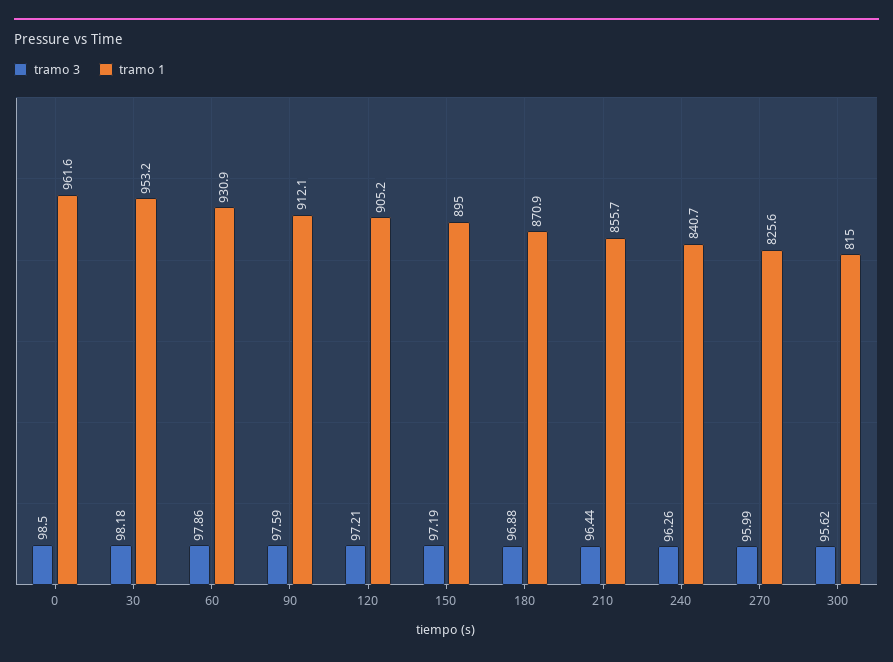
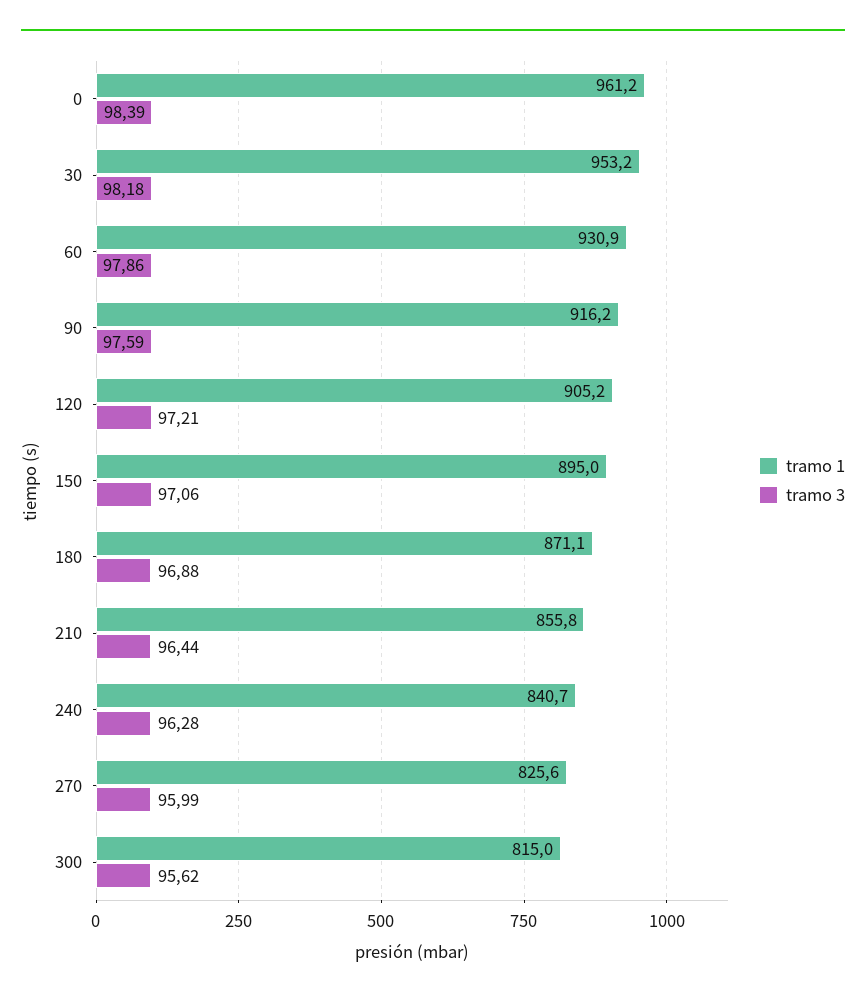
  {
    "tramo 3": {
-     "0": 98.5,
+     "0": 98.39,
      "30": 98.18,
      "60": 97.86,
      "90": 97.59,
      "120": 97.21,
-     "150": 97.19,
+     "150": 97.06,
      "180": 96.88,
      "210": 96.44,
-     "240": 96.26,
+     "240": 96.28,
      "270": 95.99,
      "300": 95.62
    },
    "tramo 1": {
-     "0": 961.6,
+     "0": 961.2,
      "30": 953.2,
      "60": 930.9,
-     "90": 912.1,
+     "90": 916.2,
      "120": 905.2,
      "150": 895,
-     "180": 870.9,
+     "180": 871.1,
-     "210": 855.7,
+     "210": 855.8,
      "240": 840.7,
      "270": 825.6,
      "300": 815
    }
  }

